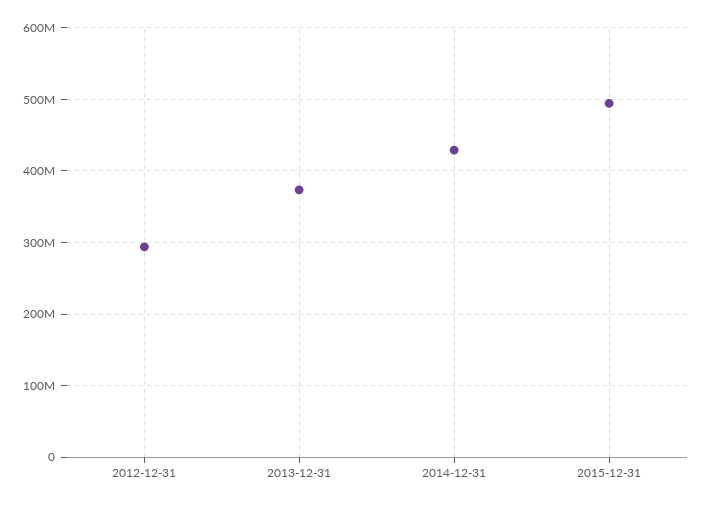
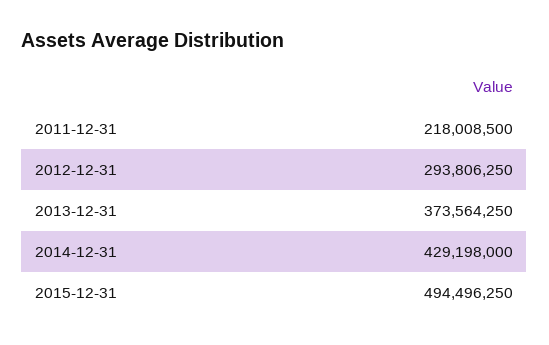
  {
    "2012-12-31": 293806250,
    "2013-12-31": 373564250,
    "2014-12-31": 429198000,
-   "2015-12-31": 494496250
+   "2015-12-31": 494496250,
+   "2011-12-31": 218008500
  }

